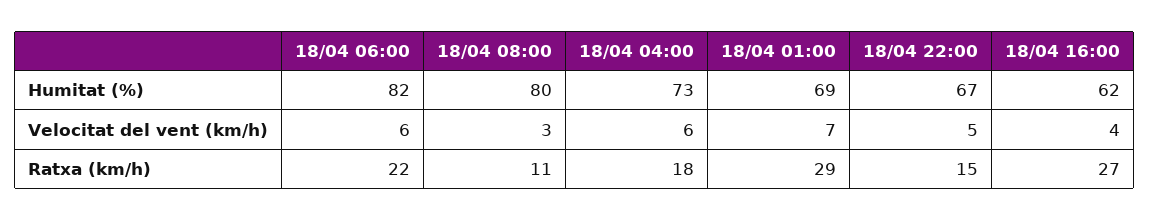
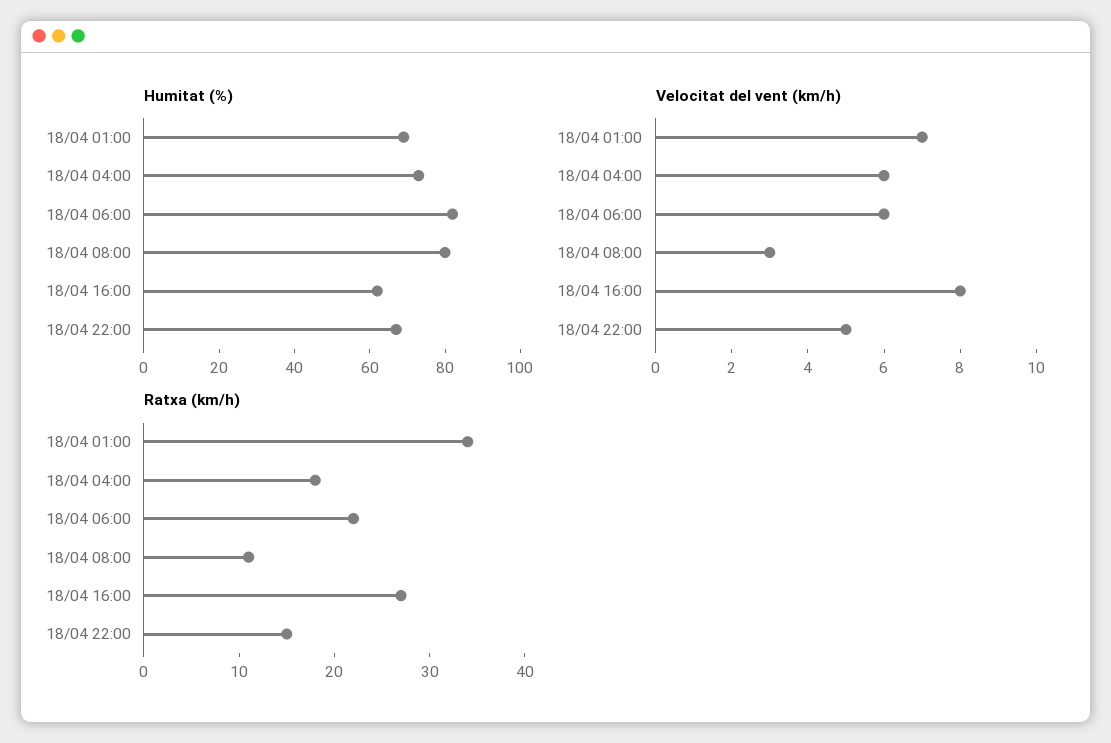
  {
    "Humitat (%)": {
      "18/04 06:00": 82,
      "18/04 08:00": 80,
      "18/04 04:00": 73,
      "18/04 01:00": 69,
      "18/04 22:00": 67,
      "18/04 16:00": 62
    },
    "Velocitat del vent (km/h)": {
      "18/04 06:00": 6,
      "18/04 08:00": 3,
      "18/04 04:00": 6,
      "18/04 01:00": 7,
      "18/04 22:00": 5,
-     "18/04 16:00": 4
+     "18/04 16:00": 8
    },
    "Ratxa (km/h)": {
      "18/04 06:00": 22,
      "18/04 08:00": 11,
      "18/04 04:00": 18,
-     "18/04 01:00": 29,
+     "18/04 01:00": 34,
      "18/04 22:00": 15,
      "18/04 16:00": 27
    }
  }

